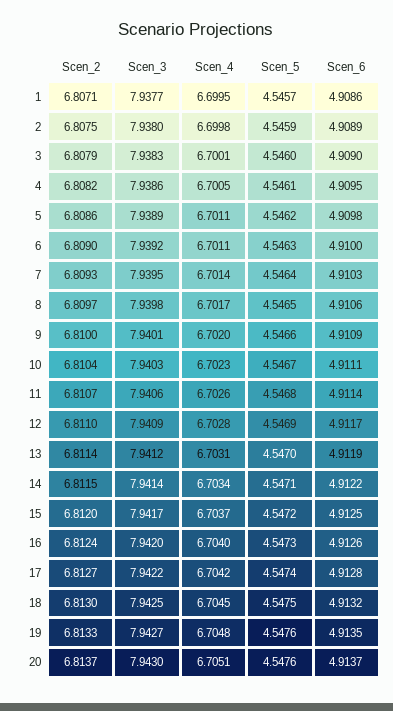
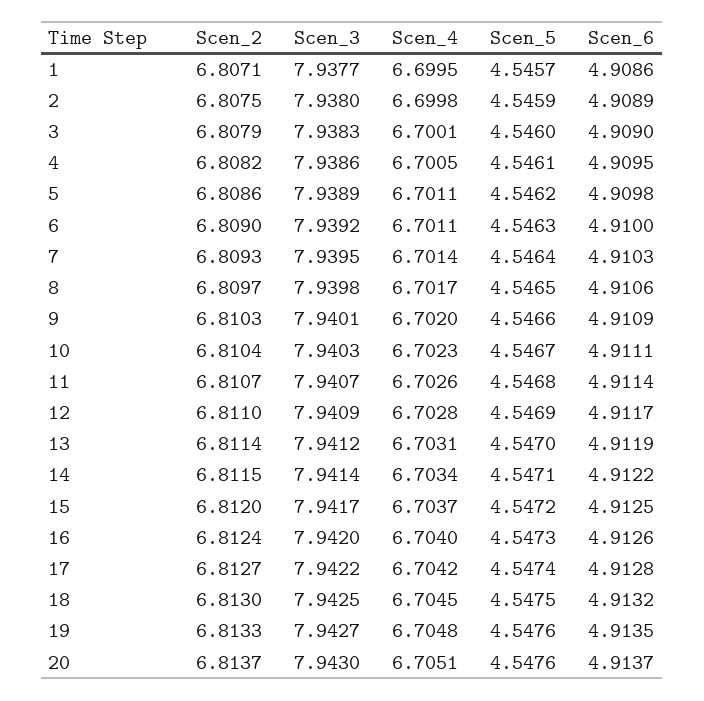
  {
    "Scen_2": {
      "1": 6.8071,
      "2": 6.8075,
      "3": 6.8079,
      "4": 6.8082,
      "5": 6.8086,
      "6": 6.809,
      "7": 6.8093,
      "8": 6.8097,
-     "9": 6.81,
+     "9": 6.8103,
      "10": 6.8104,
      "11": 6.8107,
      "12": 6.811,
      "13": 6.8114,
      "14": 6.8115,
      "15": 6.812,
      "16": 6.8124,
      "17": 6.8127,
      "18": 6.813,
      "19": 6.8133,
      "20": 6.8137
    },
    "Scen_3": {
      "1": 7.9377,
      "2": 7.938,
      "3": 7.9383,
      "4": 7.9386,
      "5": 7.9389,
      "6": 7.9392,
      "7": 7.9395,
      "8": 7.9398,
      "9": 7.9401,
      "10": 7.9403,
-     "11": 7.9406,
+     "11": 7.9407,
      "12": 7.9409,
      "13": 7.9412,
      "14": 7.9414,
      "15": 7.9417,
      "16": 7.942,
      "17": 7.9422,
      "18": 7.9425,
      "19": 7.9427,
      "20": 7.943
    },
    "Scen_4": {
      "1": 6.6995,
      "2": 6.6998,
      "3": 6.7001,
      "4": 6.7005,
      "5": 6.7011,
      "6": 6.7011,
      "7": 6.7014,
      "8": 6.7017,
      "9": 6.702,
      "10": 6.7023,
      "11": 6.7026,
      "12": 6.7028,
      "13": 6.7031,
      "14": 6.7034,
      "15": 6.7037,
      "16": 6.704,
      "17": 6.7042,
      "18": 6.7045,
      "19": 6.7048,
      "20": 6.7051
    },
    "Scen_5": {
      "1": 4.5457,
      "2": 4.5459,
      "3": 4.546,
      "4": 4.5461,
      "5": 4.5462,
      "6": 4.5463,
      "7": 4.5464,
      "8": 4.5465,
      "9": 4.5466,
      "10": 4.5467,
      "11": 4.5468,
      "12": 4.5469,
      "13": 4.547,
      "14": 4.5471,
      "15": 4.5472,
      "16": 4.5473,
      "17": 4.5474,
      "18": 4.5475,
      "19": 4.5476,
      "20": 4.5476
    },
    "Scen_6": {
      "1": 4.9086,
      "2": 4.9089,
      "3": 4.909,
      "4": 4.9095,
      "5": 4.9098,
      "6": 4.91,
      "7": 4.9103,
      "8": 4.9106,
      "9": 4.9109,
      "10": 4.9111,
      "11": 4.9114,
      "12": 4.9117,
      "13": 4.9119,
      "14": 4.9122,
      "15": 4.9125,
      "16": 4.9126,
      "17": 4.9128,
      "18": 4.9132,
      "19": 4.9135,
      "20": 4.9137
    }
  }

